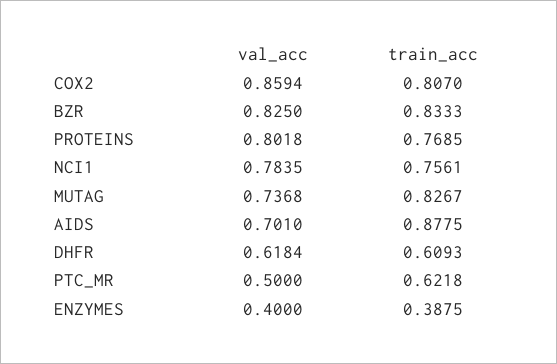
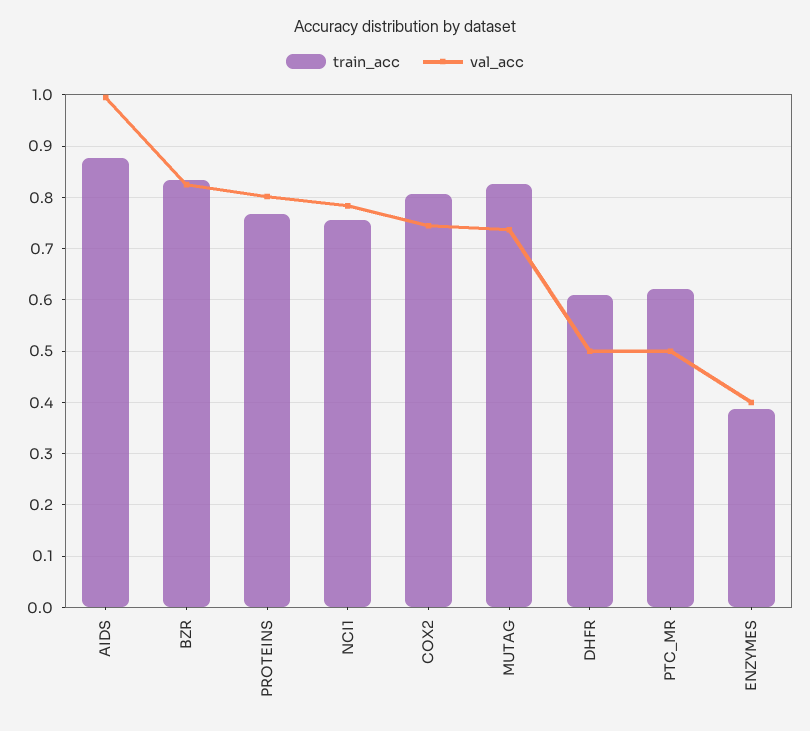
  {
    "val_acc": {
-     "COX2": 0.8594,
+     "COX2": 0.74,
      "BZR": 0.825,
      "PROTEINS": 0.8018,
      "NCI1": 0.7835,
      "MUTAG": 0.7368,
-     "AIDS": 0.701,
+     "AIDS": 1,
-     "DHFR": 0.6184,
+     "DHFR": 0.5,
      "PTC_MR": 0.5,
      "ENZYMES": 0.4
    },
    "train_acc": {
      "COX2": 0.807,
      "BZR": 0.8333,
      "PROTEINS": 0.7685,
      "NCI1": 0.7561,
      "MUTAG": 0.8267,
      "AIDS": 0.8775,
      "DHFR": 0.6093,
      "PTC_MR": 0.6218,
      "ENZYMES": 0.3875
    }
  }

